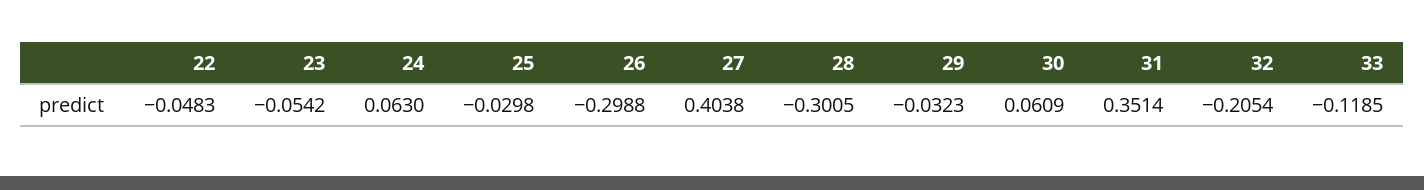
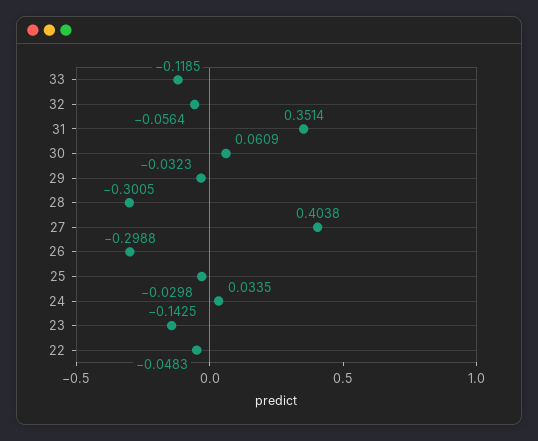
  {
    "22": -0.0483,
-   "23": -0.0542,
+   "23": -0.1425,
-   "24": 0.063,
+   "24": 0.0335,
    "25": -0.0298,
    "26": -0.2988,
    "27": 0.4038,
    "28": -0.3005,
    "29": -0.0323,
    "30": 0.0609,
    "31": 0.3514,
-   "32": -0.2054,
+   "32": -0.0564,
    "33": -0.1185
  }

